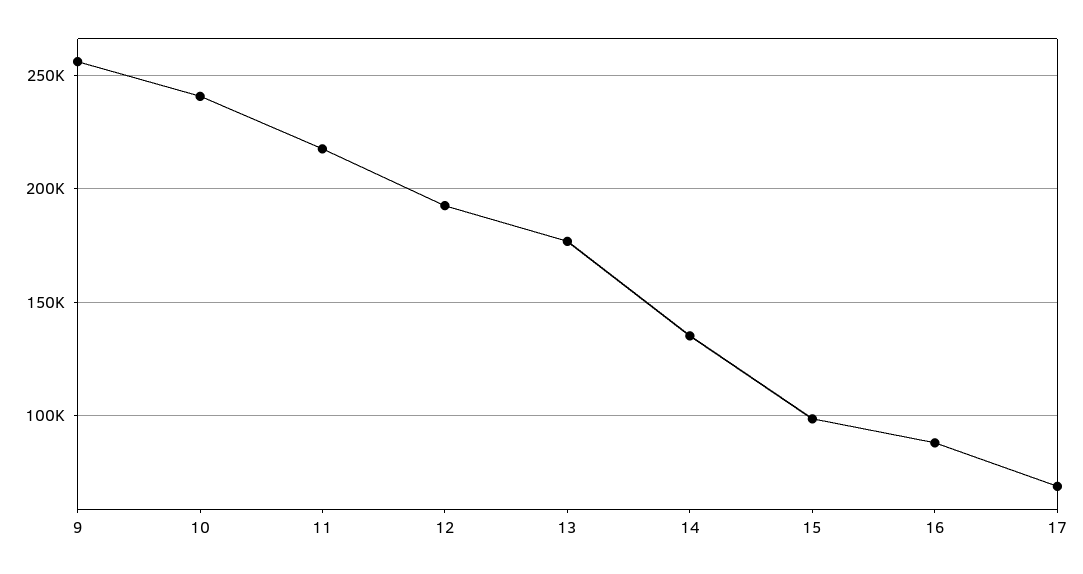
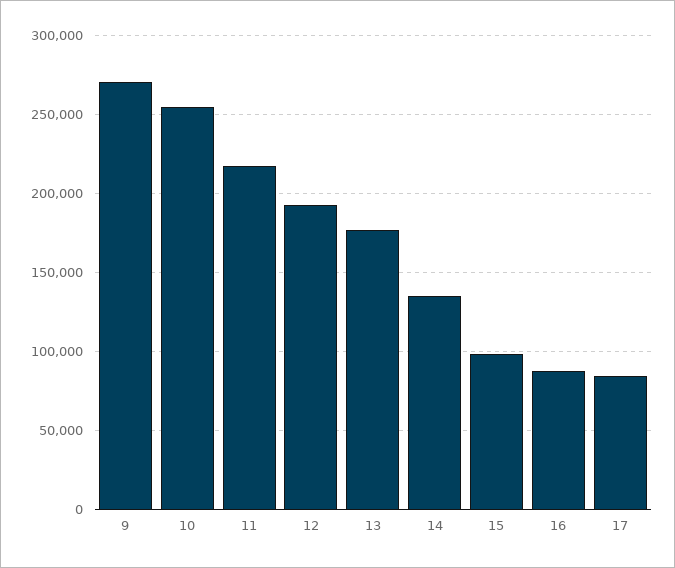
  {
-   "9": 255000,
+   "9": 270000,
-   "10": 240000,
+   "10": 255000,
    "11": 220000,
    "12": 195000,
    "13": 175000,
    "14": 135000,
    "15": 100000,
    "16": 90000,
-   "17": 70000
+   "17": 85000
  }

